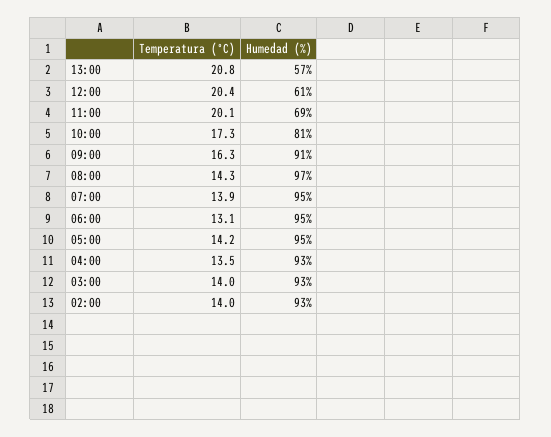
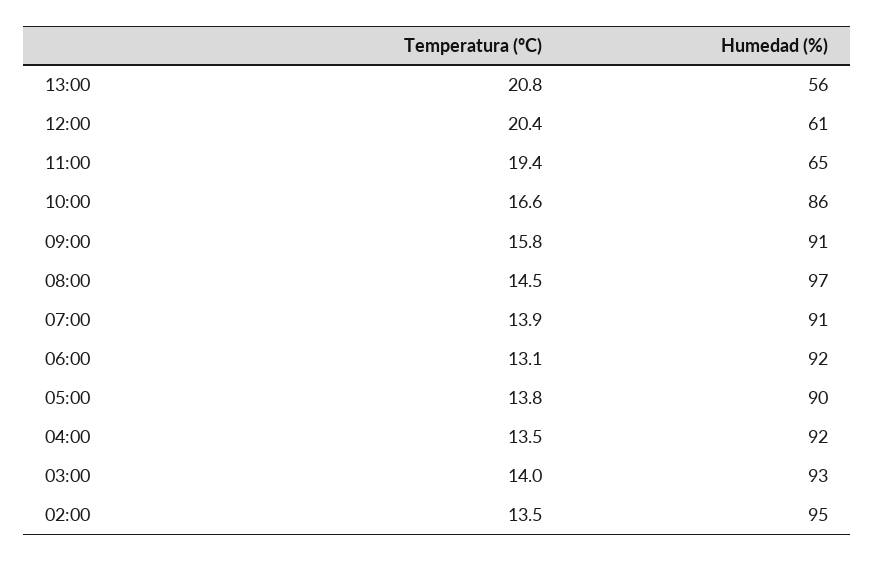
  {
    "Temperatura (ºC)": {
      "13:00": 20.8,
      "12:00": 20.4,
-     "11:00": 20.1,
+     "11:00": 19.4,
-     "10:00": 17.3,
+     "10:00": 16.6,
-     "09:00": 16.3,
+     "09:00": 15.8,
-     "08:00": 14.3,
+     "08:00": 14.5,
      "07:00": 13.9,
      "06:00": 13.1,
-     "05:00": 14.2,
+     "05:00": 13.8,
      "04:00": 13.5,
      "03:00": 14,
-     "02:00": 14
+     "02:00": 13.5
    },
    "Humedad (%)": {
-     "13:00": 57,
+     "13:00": 56,
      "12:00": 61,
-     "11:00": 69,
+     "11:00": 65,
-     "10:00": 81,
+     "10:00": 86,
      "09:00": 91,
      "08:00": 97,
-     "07:00": 95,
+     "07:00": 91,
-     "06:00": 95,
+     "06:00": 92,
-     "05:00": 95,
+     "05:00": 90,
-     "04:00": 93,
+     "04:00": 92,
      "03:00": 93,
-     "02:00": 93
+     "02:00": 95
    }
  }

